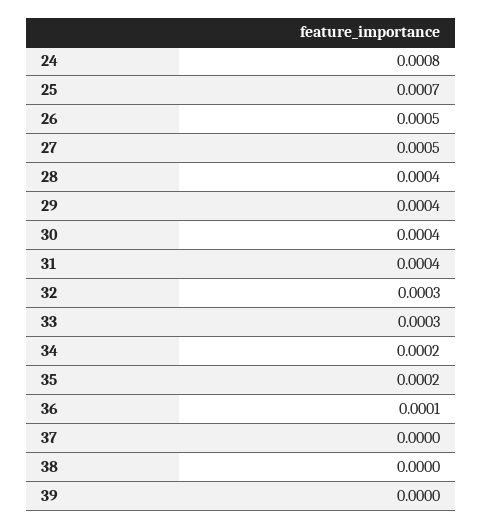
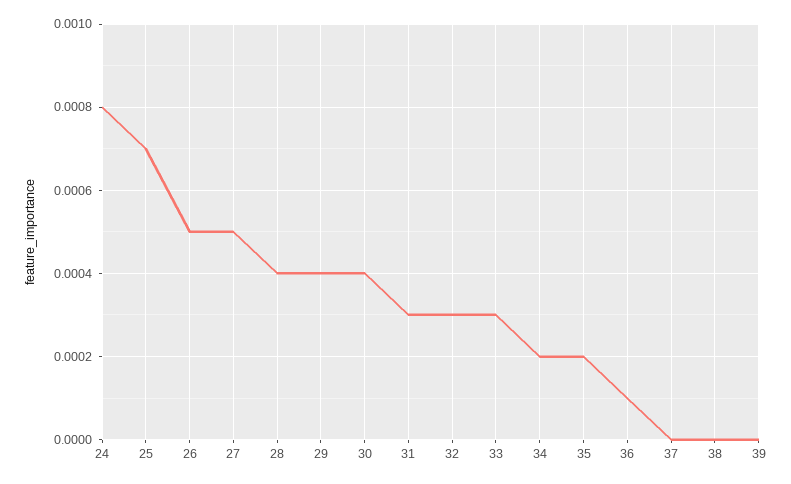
  {
    "24": 0.0008,
    "25": 0.0007,
    "26": 0.0005,
    "27": 0.0005,
    "28": 0.0004,
    "29": 0.0004,
    "30": 0.0004,
-   "31": 0.0004,
+   "31": 0.0003,
    "32": 0.0003,
    "33": 0.0003,
    "34": 0.0002,
    "35": 0.0002,
    "36": 0.0001,
    "37": 0,
    "38": 0,
    "39": 0
  }

